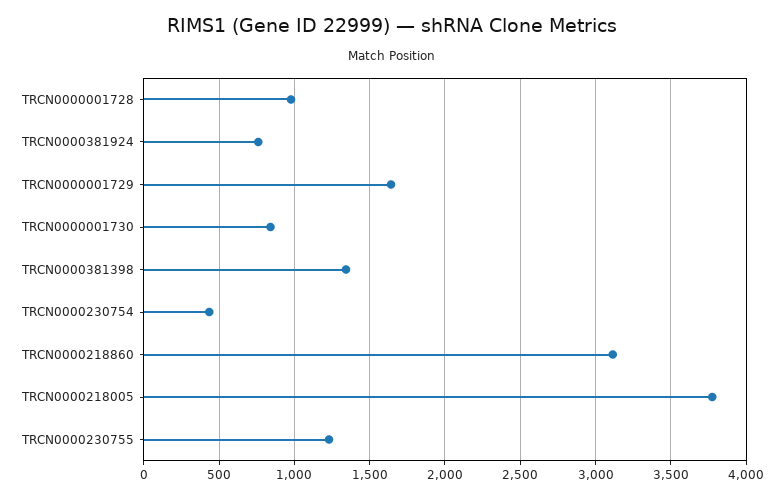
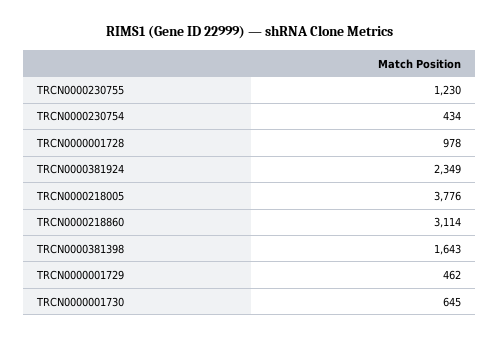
  {
    "TRCN0000001728": 978,
-   "TRCN0000381924": 750,
+   "TRCN0000381924": 2349,
-   "TRCN0000001729": 1650,
+   "TRCN0000001729": 462,
-   "TRCN0000001730": 850,
+   "TRCN0000001730": 645,
-   "TRCN0000381398": 1350,
+   "TRCN0000381398": 1643,
    "TRCN0000230754": 434,
    "TRCN0000218860": 3114,
    "TRCN0000218005": 3776,
    "TRCN0000230755": 1230
  }

